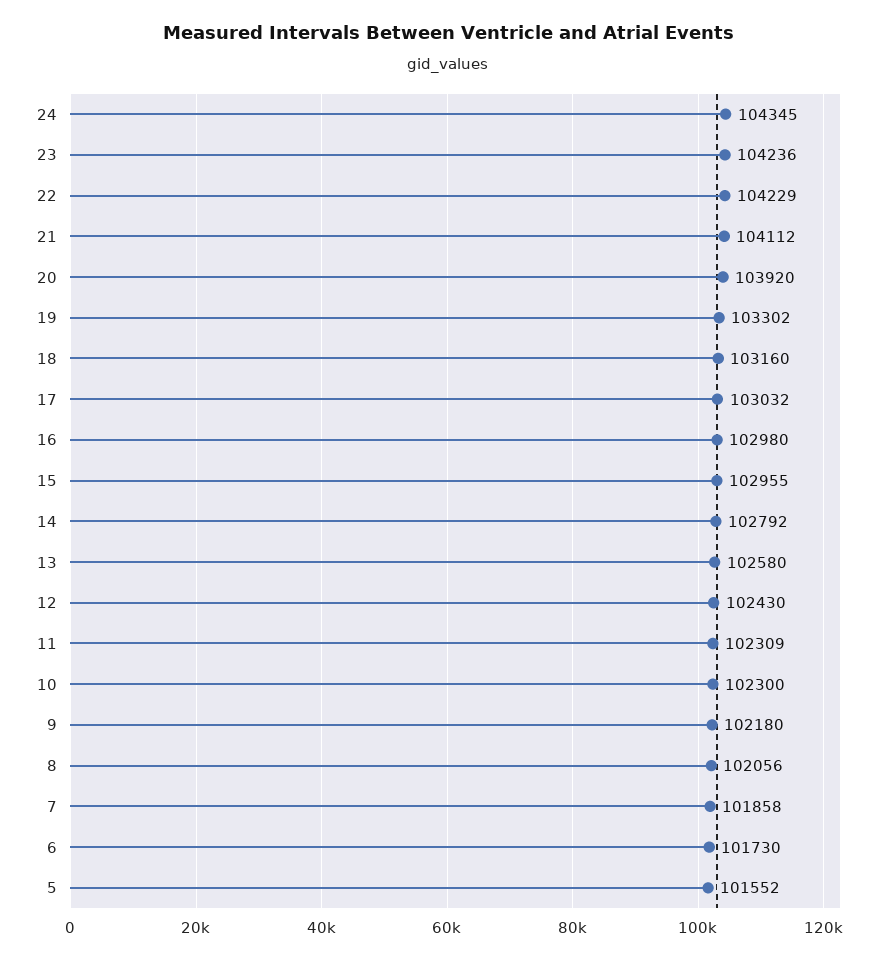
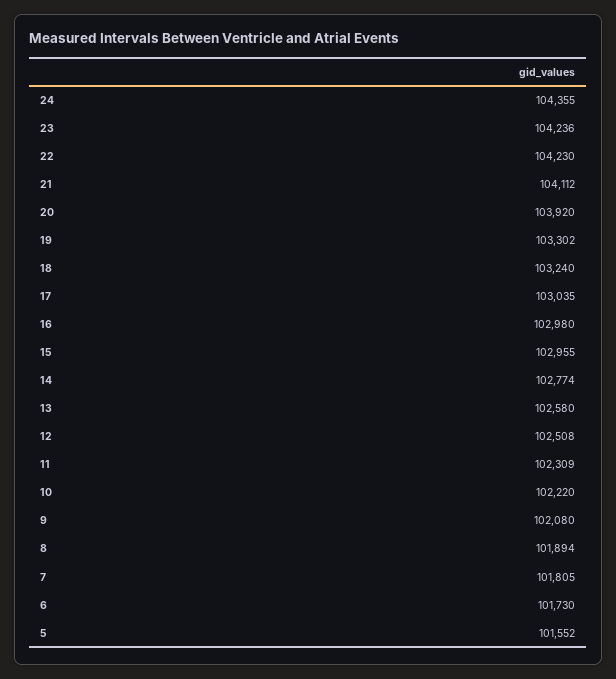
  {
-   "24": 104345,
+   "24": 104355,
    "23": 104236,
-   "22": 104229,
+   "22": 104230,
    "21": 104112,
    "20": 103920,
    "19": 103302,
-   "18": 103160,
+   "18": 103240,
-   "17": 103032,
+   "17": 103035,
    "16": 102980,
    "15": 102955,
-   "14": 102792,
+   "14": 102774,
    "13": 102580,
-   "12": 102430,
+   "12": 102508,
    "11": 102309,
-   "10": 102300,
+   "10": 102220,
-   "9": 102180,
+   "9": 102080,
-   "8": 102056,
+   "8": 101894,
-   "7": 101858,
+   "7": 101805,
    "6": 101730,
    "5": 101552
  }

